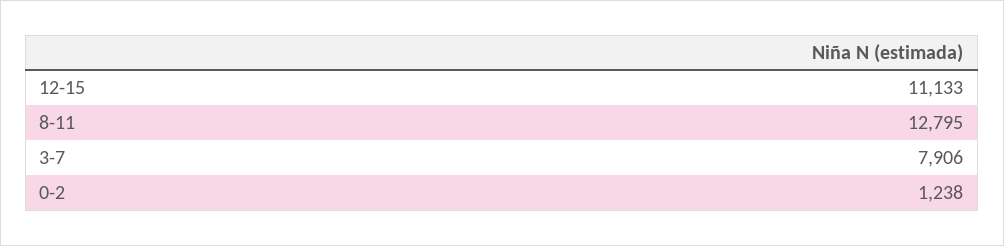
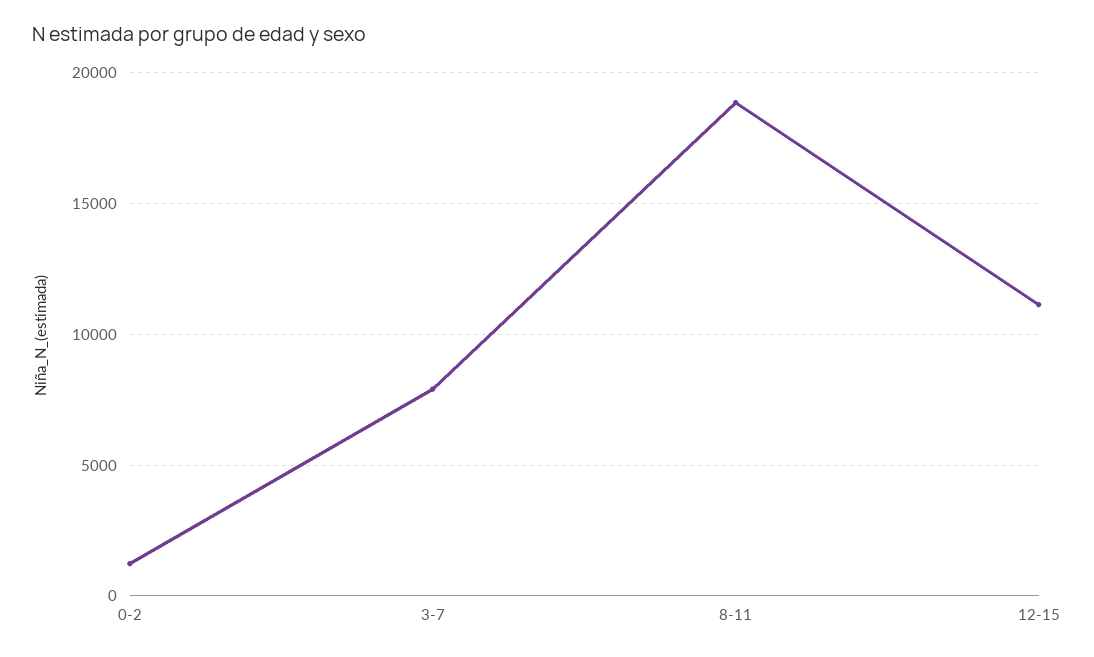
  {
    "12-15": 11133,
-   "8-11": 12795,
+   "8-11": 19000,
    "3-7": 7906,
    "0-2": 1238
  }

